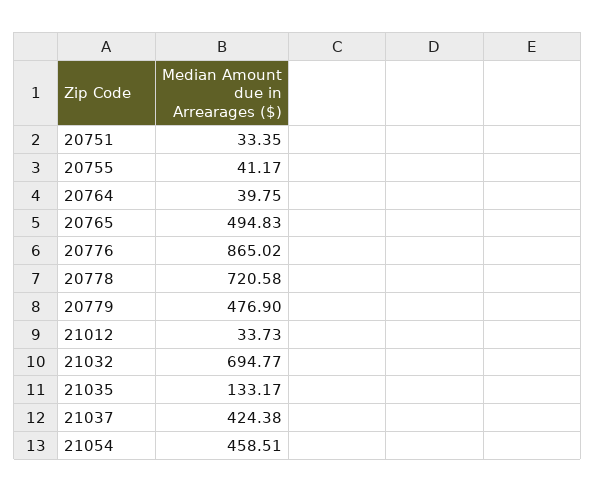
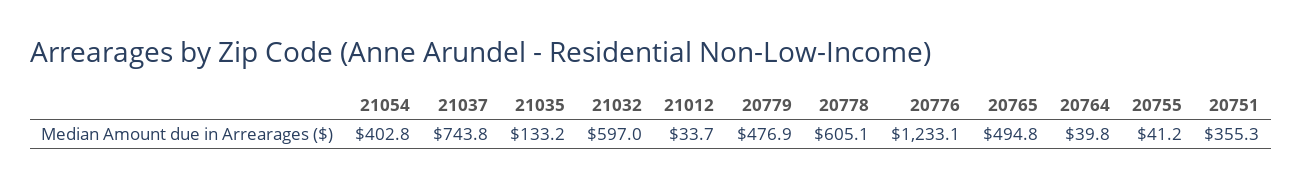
  {
-   "20751": 33.35,
+   "20751": 355.3,
    "20755": 41.17,
    "20764": 39.75,
    "20765": 494.83,
-   "20776": 865.02,
+   "20776": 1233.1,
-   "20778": 720.58,
+   "20778": 605.1,
    "20779": 476.9,
    "21012": 33.73,
-   "21032": 694.77,
+   "21032": 597,
    "21035": 133.17,
-   "21037": 424.38,
+   "21037": 743.8,
-   "21054": 458.51
+   "21054": 402.8
  }

